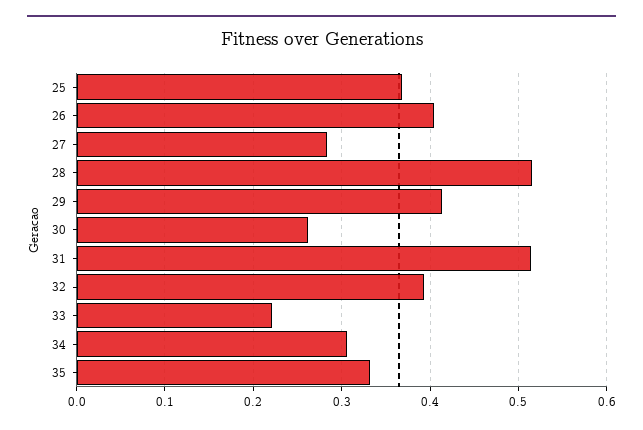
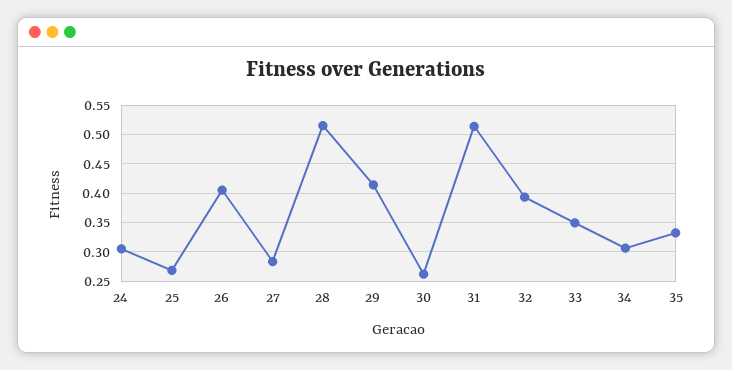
  {
-   "25": 0.37,
+   "25": 0.275,
    "26": 0.41,
    "27": 0.28,
    "28": 0.52,
    "29": 0.41,
    "30": 0.26,
    "31": 0.51,
    "32": 0.39,
-   "33": 0.22,
+   "33": 0.35,
    "34": 0.31,
-   "35": 0.33
+   "35": 0.33,
+   "24": 0.3
  }

